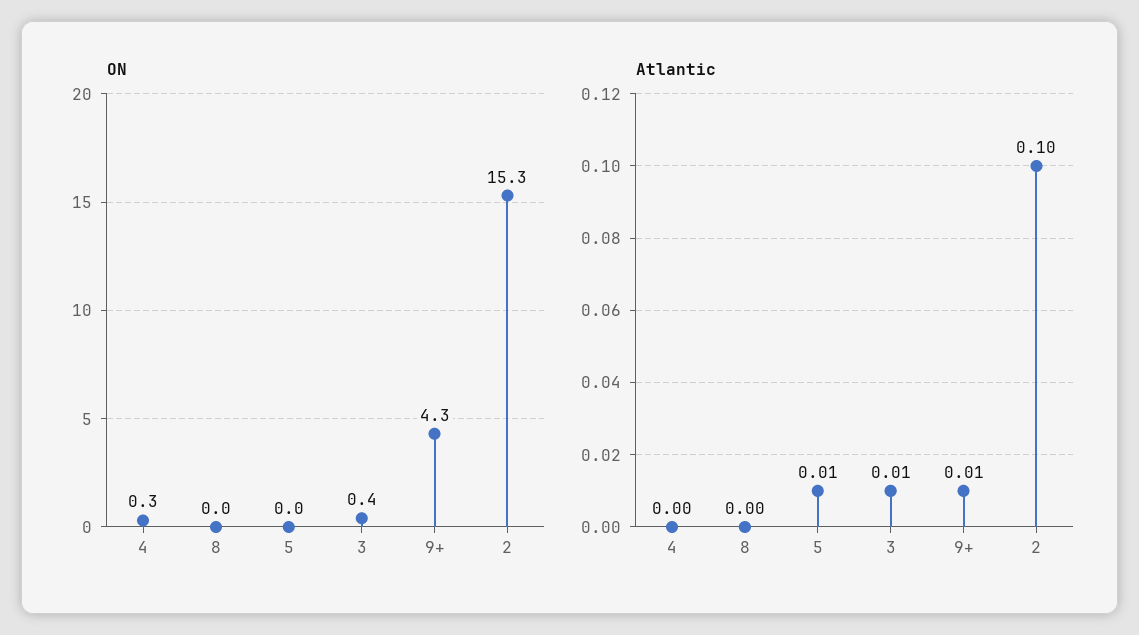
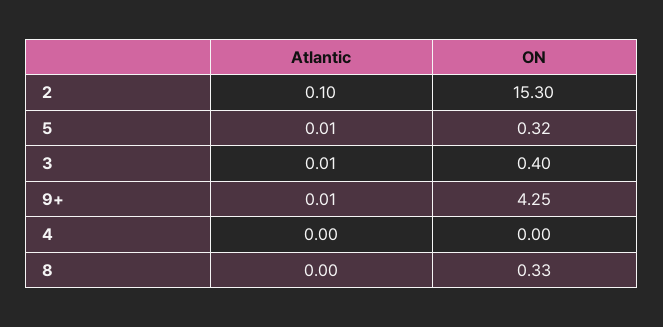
  {
    "ON": {
-     "4": 0.3,
+     "4": 0,
-     "8": 0,
+     "8": 0.33,
-     "5": 0,
+     "5": 0.32,
      "3": 0.4,
      "9+": 4.25,
      "2": 15.3
    },
    "Atlantic": {
      "4": 0,
      "8": 0,
      "5": 0.01,
      "3": 0.01,
      "9+": 0.01,
      "2": 0.1
    }
  }

